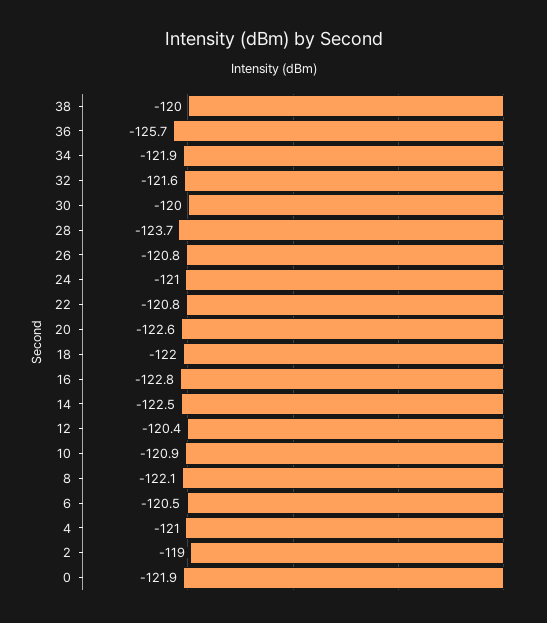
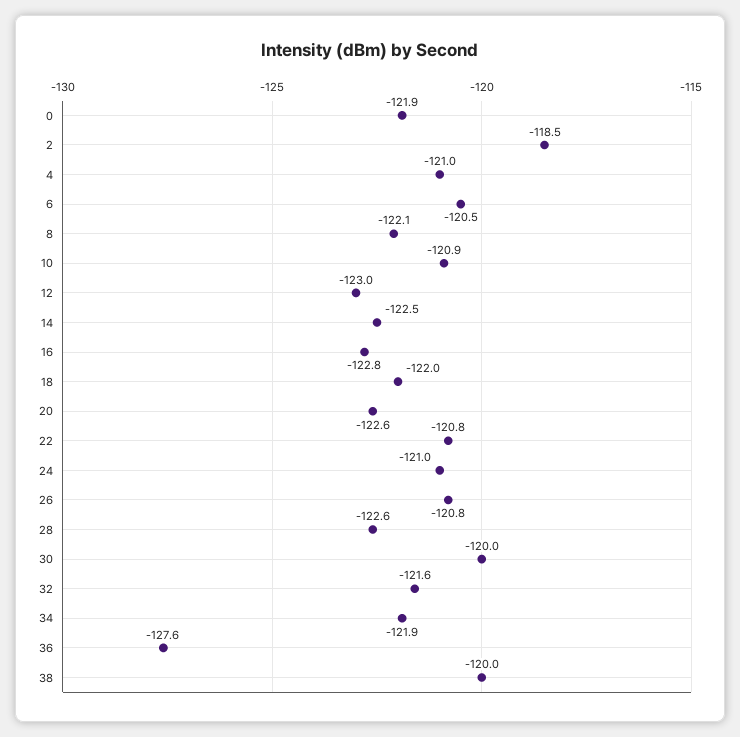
  {
    "38": -120,
-   "36": -125.7,
+   "36": -127.6,
    "34": -121.9,
    "32": -121.6,
    "30": -120,
-   "28": -123.7,
+   "28": -122.6,
    "26": -120.8,
    "24": -121,
    "22": -120.8,
    "20": -122.6,
    "18": -122,
    "16": -122.8,
    "14": -122.5,
-   "12": -120.4,
+   "12": -123,
    "10": -120.9,
    "8": -122.1,
    "6": -120.5,
    "4": -121,
-   "2": -119,
+   "2": -118.5,
    "0": -121.9
  }

